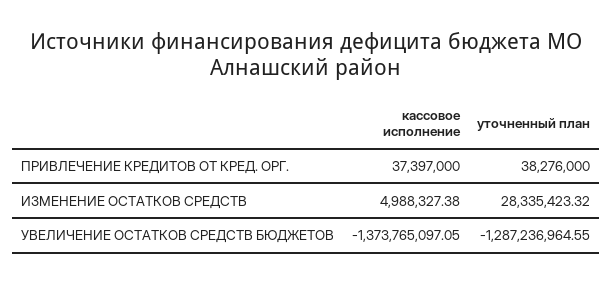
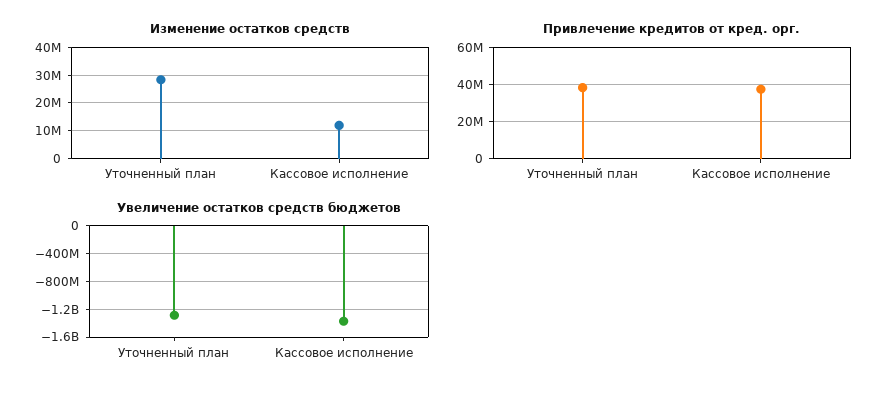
  {
    "ПРИВЛЕЧЕНИЕ КРЕДИТОВ ОТ КРЕД. ОРГ.": {
      "кассовое исполнение": 37397000,
      "уточненный план": 38276000
    },
    "ИЗМЕНЕНИЕ ОСТАТКОВ СРЕДСТВ": {
-     "кассовое исполнение": 4988327.38,
+     "кассовое исполнение": 12500000,
      "уточненный план": 28335423.32
    },
    "УВЕЛИЧЕНИЕ ОСТАТКОВ СРЕДСТВ БЮДЖЕТОВ": {
      "кассовое исполнение": -1373765097.05,
      "уточненный план": -1287236964.55
    }
  }

